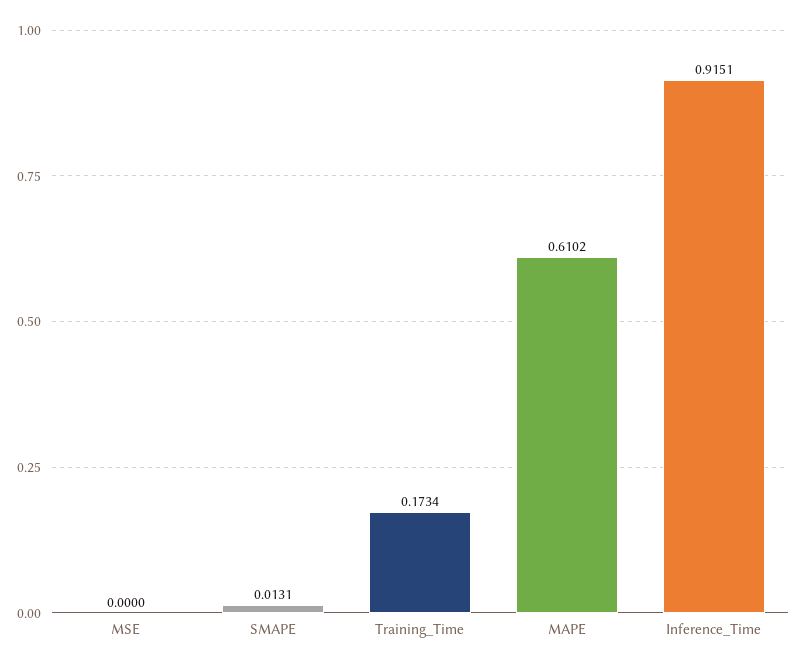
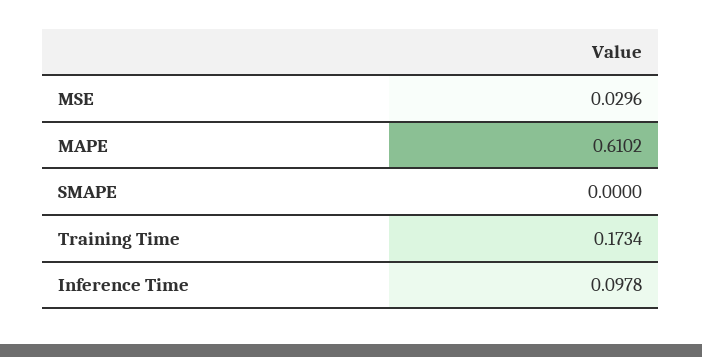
  {
-   "MSE": 0,
+   "MSE": 0.0296,
-   "SMAPE": 0.0131,
+   "SMAPE": 0,
    "Training_Time": 0.1734,
    "MAPE": 0.6102,
-   "Inference_Time": 0.9151
+   "Inference_Time": 0.0978
  }

